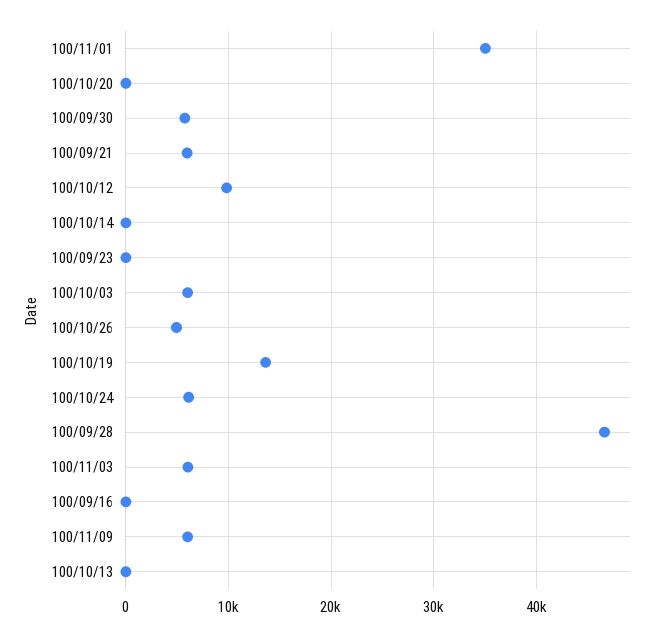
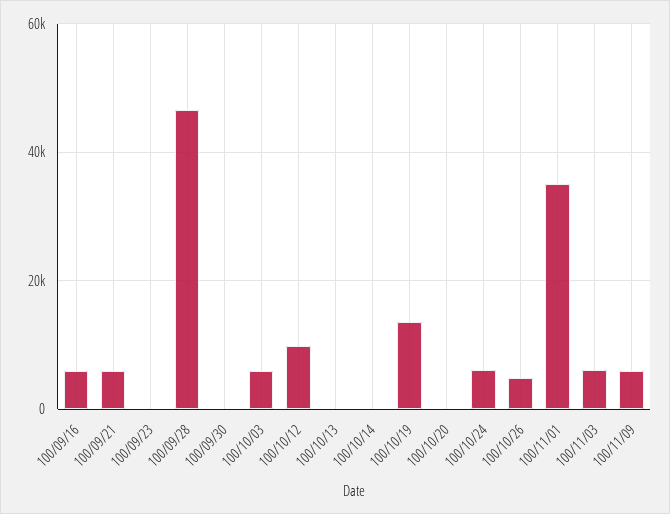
  {
    "100/11/01": 35000,
    "100/10/20": 0,
-   "100/09/30": 6000,
+   "100/09/30": 0,
    "100/09/21": 6000,
    "100/10/12": 10000,
    "100/10/14": 0,
    "100/09/23": 0,
    "100/10/03": 6000,
    "100/10/26": 5000,
    "100/10/19": 14000,
    "100/10/24": 6000,
    "100/09/28": 47000,
    "100/11/03": 6000,
-   "100/09/16": 0,
+   "100/09/16": 6000,
    "100/11/09": 6000,
    "100/10/13": 0
  }

